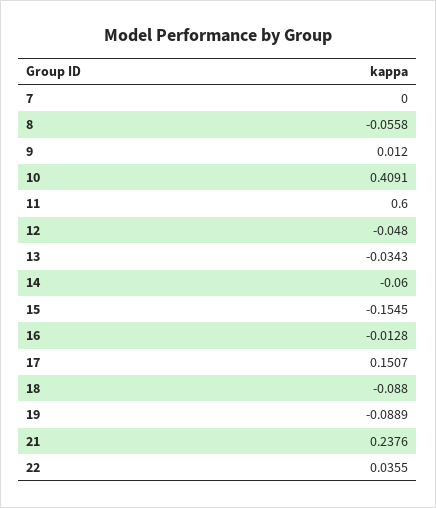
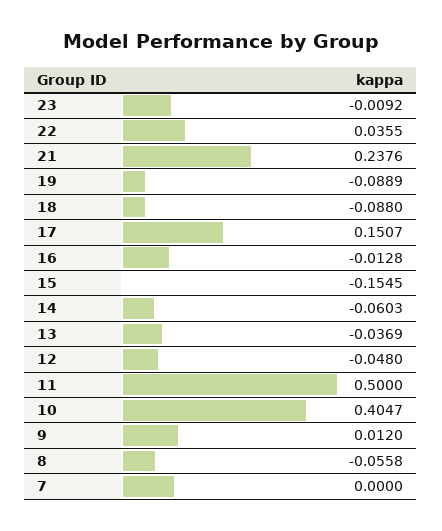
  {
    "7": 0,
    "8": -0.0558,
    "9": 0.012,
-   "10": 0.4091,
+   "10": 0.4047,
-   "11": 0.6,
+   "11": 0.5,
    "12": -0.048,
-   "13": -0.0343,
+   "13": -0.0369,
-   "14": -0.06,
+   "14": -0.0603,
    "15": -0.1545,
    "16": -0.0128,
    "17": 0.1507,
    "18": -0.088,
    "19": -0.0889,
    "21": 0.2376,
-   "22": 0.0355
+   "22": 0.0355,
+   "23": -0.0092
  }

